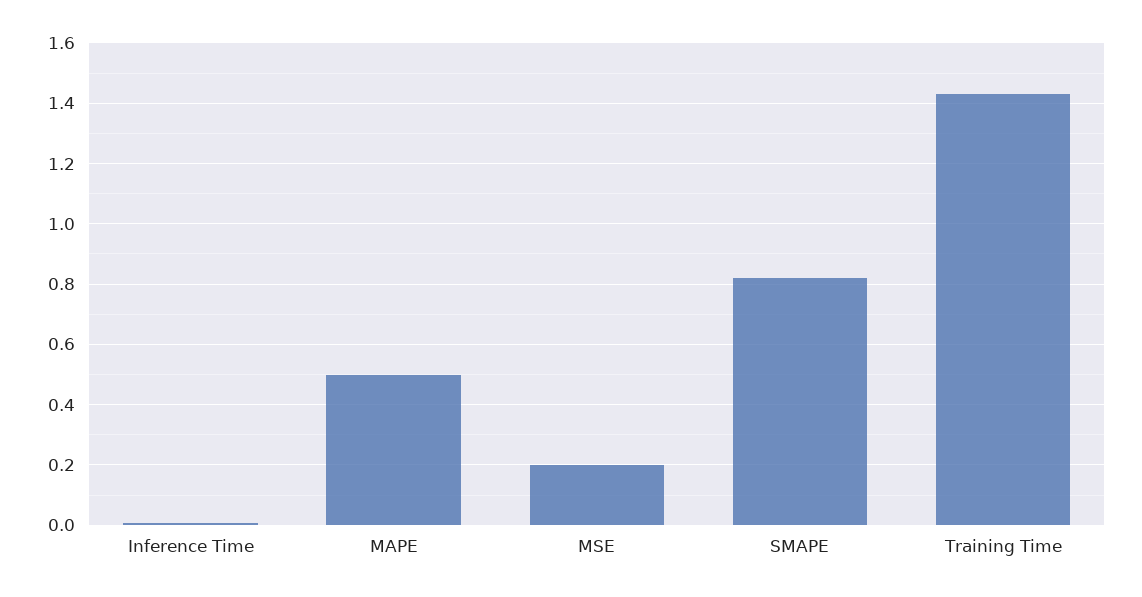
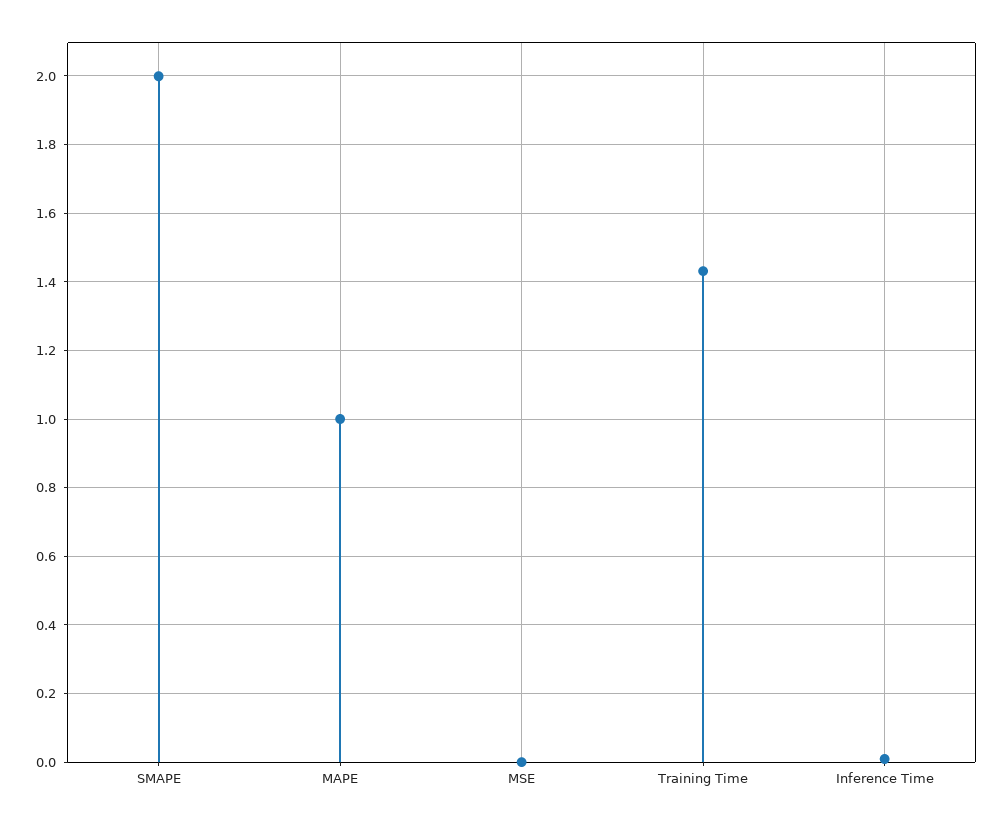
  {
    "Inference Time": 0,
-   "MAPE": 0.5,
+   "MAPE": 1,
-   "MSE": 0.2,
+   "MSE": 0,
-   "SMAPE": 0.82,
+   "SMAPE": 2,
    "Training Time": 1.44
  }

